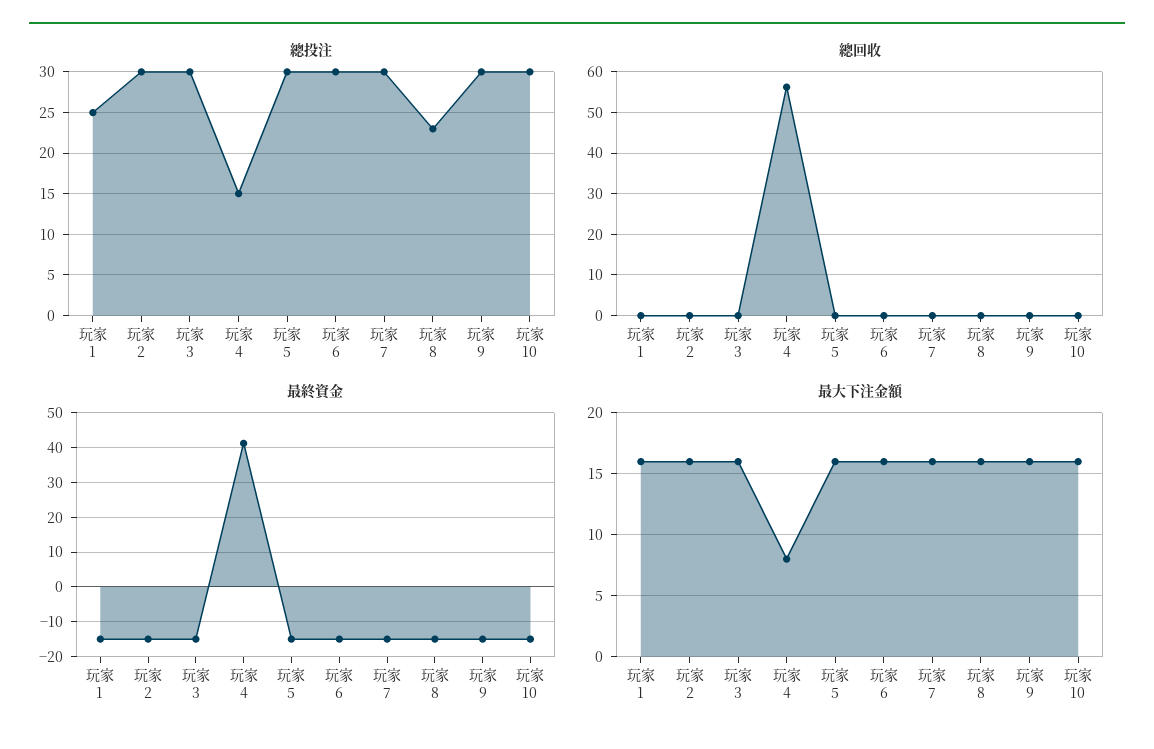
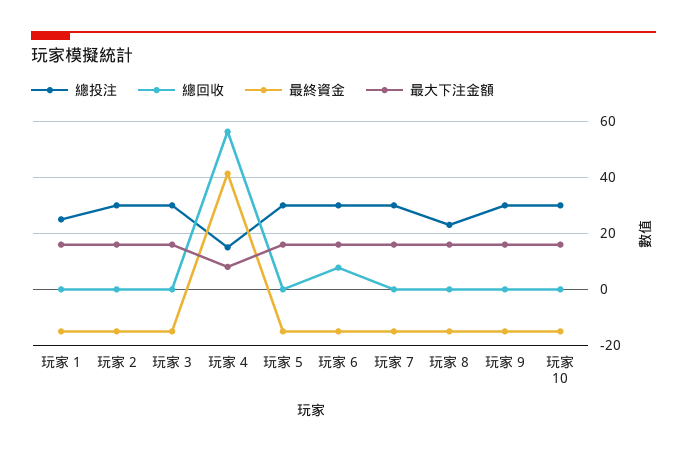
  {
    "總投注": {
      "玩家 1": 25,
      "玩家 2": 30,
      "玩家 3": 30,
      "玩家 4": 15,
      "玩家 5": 30,
      "玩家 6": 30,
      "玩家 7": 30,
      "玩家 8": 23,
      "玩家 9": 30,
      "玩家 10": 30
    },
    "總回收": {
      "玩家 1": 0,
      "玩家 2": 0,
      "玩家 3": 0,
      "玩家 4": 56,
      "玩家 5": 0,
-     "玩家 6": 0,
+     "玩家 6": 7.5,
      "玩家 7": 0,
      "玩家 8": 0,
      "玩家 9": 0,
      "玩家 10": 0
    },
    "最終資金": {
      "玩家 1": -16,
      "玩家 2": -16,
      "玩家 3": -16,
      "玩家 4": 42,
      "玩家 5": -16,
      "玩家 6": -16,
      "玩家 7": -16,
      "玩家 8": -16,
      "玩家 9": -16,
      "玩家 10": -16
    },
    "最大下注金額": {
      "玩家 1": 16,
      "玩家 2": 16,
      "玩家 3": 16,
      "玩家 4": 8,
      "玩家 5": 16,
      "玩家 6": 16,
      "玩家 7": 16,
      "玩家 8": 16,
      "玩家 9": 16,
      "玩家 10": 16
    }
  }

